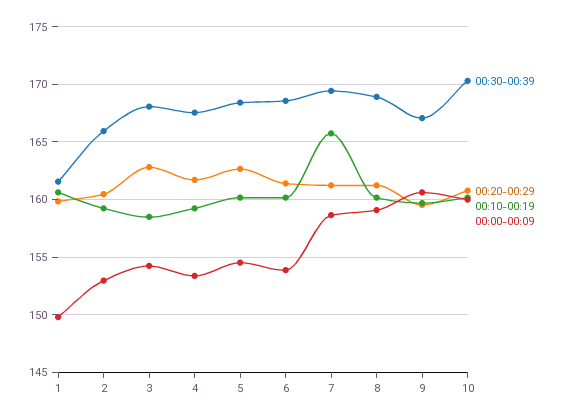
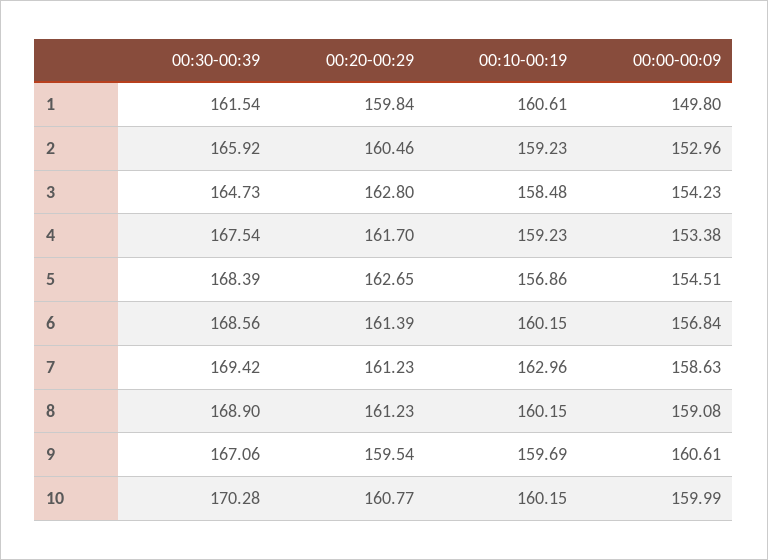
  {
    "00:30-00:39": {
      "1": 161.54,
      "2": 165.92,
-     "3": 168,
+     "3": 164.73,
      "4": 167.54,
      "5": 168.39,
      "6": 168.56,
      "7": 169.42,
      "8": 168.9,
      "9": 167.06,
      "10": 170.28
    },
    "00:20-00:29": {
      "1": 159.84,
      "2": 160.46,
      "3": 162.8,
      "4": 161.7,
      "5": 162.65,
      "6": 161.39,
      "7": 161.23,
      "8": 161.23,
      "9": 159.54,
      "10": 160.77
    },
    "00:10-00:19": {
      "1": 160.61,
      "2": 159.23,
      "3": 158.48,
      "4": 159.23,
-     "5": 160,
+     "5": 156.86,
      "6": 160.15,
-     "7": 166,
+     "7": 162.96,
      "8": 160.15,
      "9": 159.69,
      "10": 160.15
    },
    "00:00-00:09": {
      "1": 149.8,
      "2": 152.96,
      "3": 154.23,
      "4": 153.38,
      "5": 154.51,
-     "6": 154,
+     "6": 156.84,
      "7": 158.63,
      "8": 159.08,
      "9": 160.61,
      "10": 159.99
    }
  }

